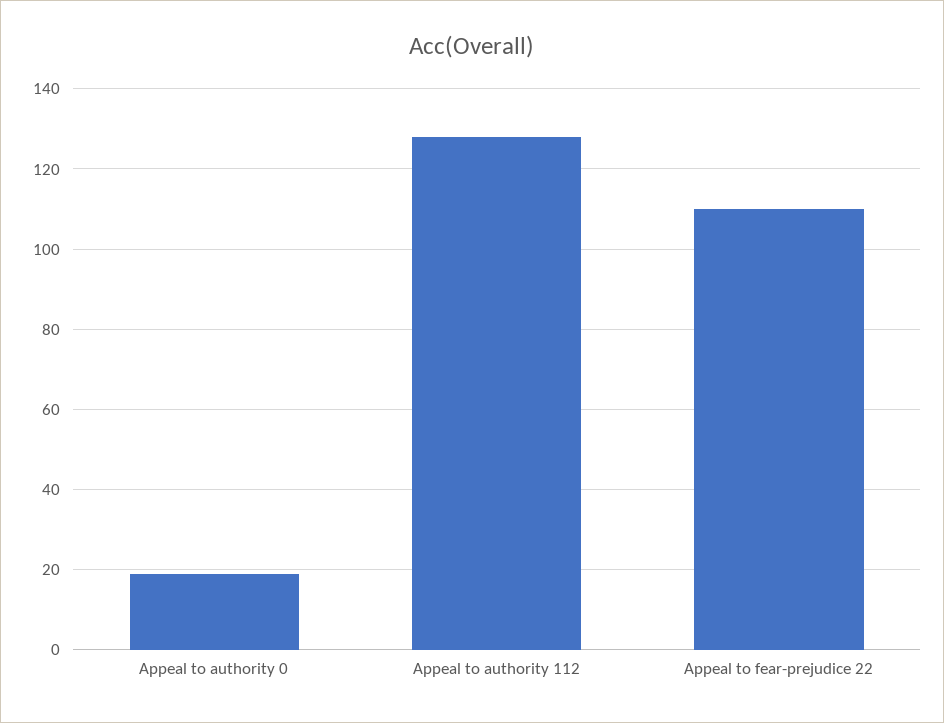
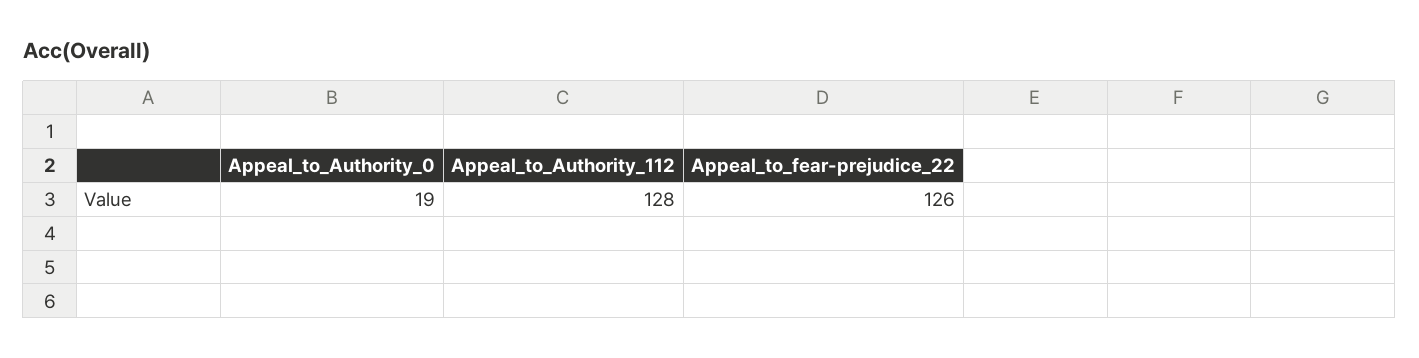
  {
    "Appeal to authority 0": 19,
    "Appeal to authority 112": 128,
-   "Appeal to fear-prejudice 22": 110
+   "Appeal to fear-prejudice 22": 126
  }

